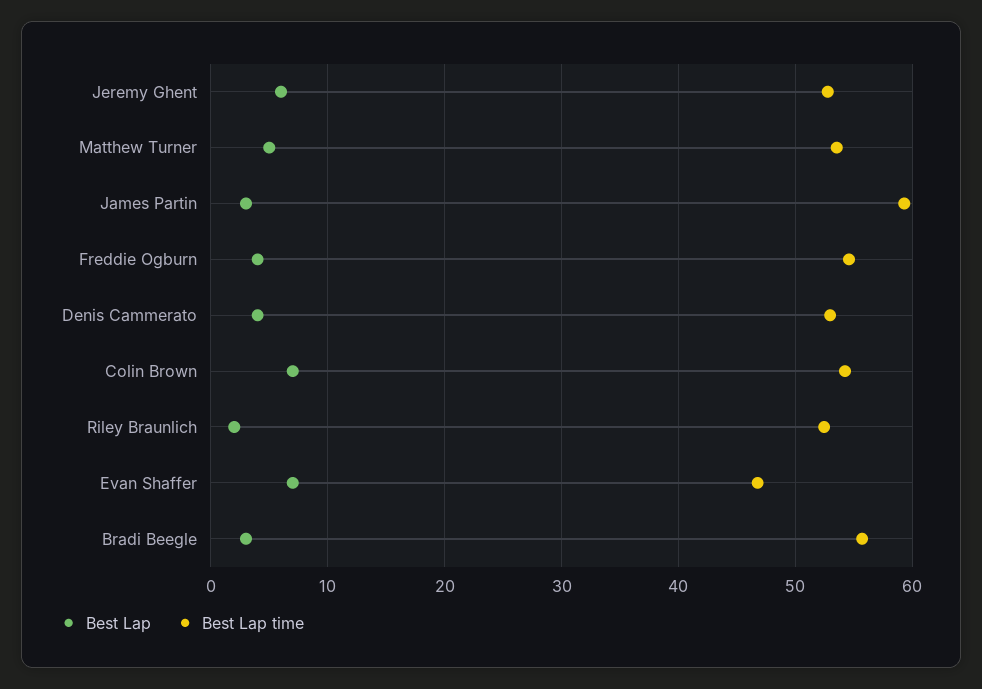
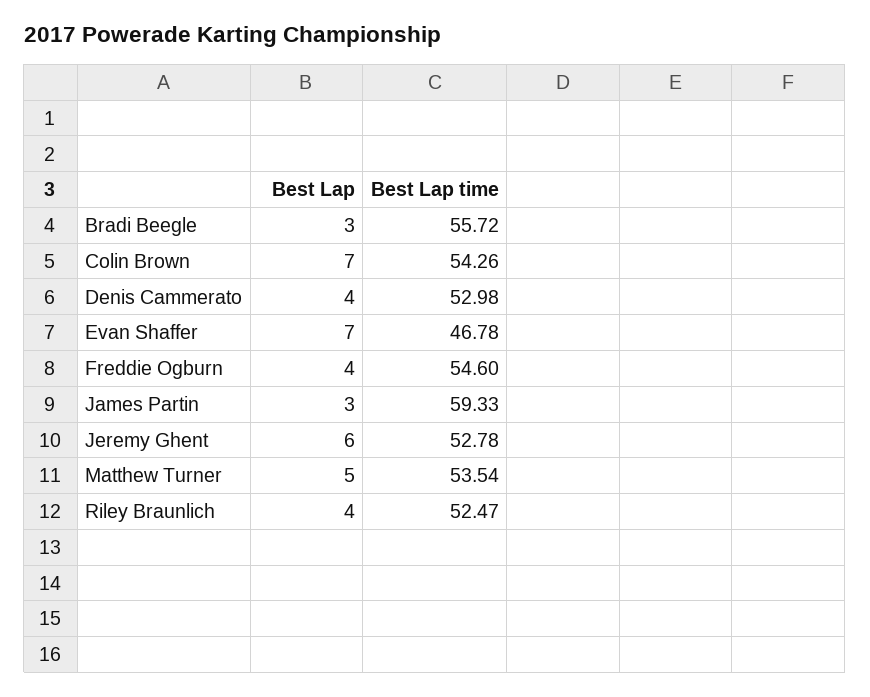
  {
    "Best Lap": {
      "Jeremy Ghent": 6,
      "Matthew Turner": 5,
      "James Partin": 3,
      "Freddie Ogburn": 4,
      "Denis Cammerato": 4,
      "Colin Brown": 7,
-     "Riley Braunlich": 2,
+     "Riley Braunlich": 4,
      "Evan Shaffer": 7,
      "Bradi Beegle": 3
    },
    "Best Lap time": {
      "Jeremy Ghent": 52.78,
      "Matthew Turner": 53.54,
      "James Partin": 59.33,
      "Freddie Ogburn": 54.6,
      "Denis Cammerato": 52.98,
      "Colin Brown": 54.26,
      "Riley Braunlich": 52.47,
      "Evan Shaffer": 46.78,
      "Bradi Beegle": 55.72
    }
  }

